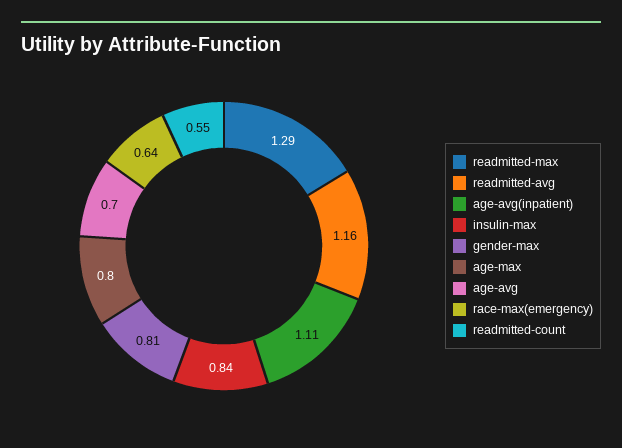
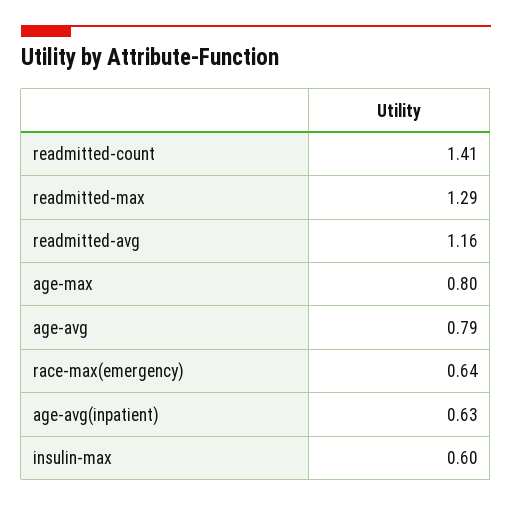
  {
    "readmitted-max": 1.29,
    "readmitted-avg": 1.16,
-   "age-avg(inpatient)": 1.11,
+   "age-avg(inpatient)": 0.63,
-   "insulin-max": 0.84,
+   "insulin-max": 0.6,
-   "gender-max": 0.81,
    "age-max": 0.8,
-   "age-avg": 0.7,
+   "age-avg": 0.79,
    "race-max(emergency)": 0.64,
-   "readmitted-count": 0.55
+   "readmitted-count": 1.41
  }

